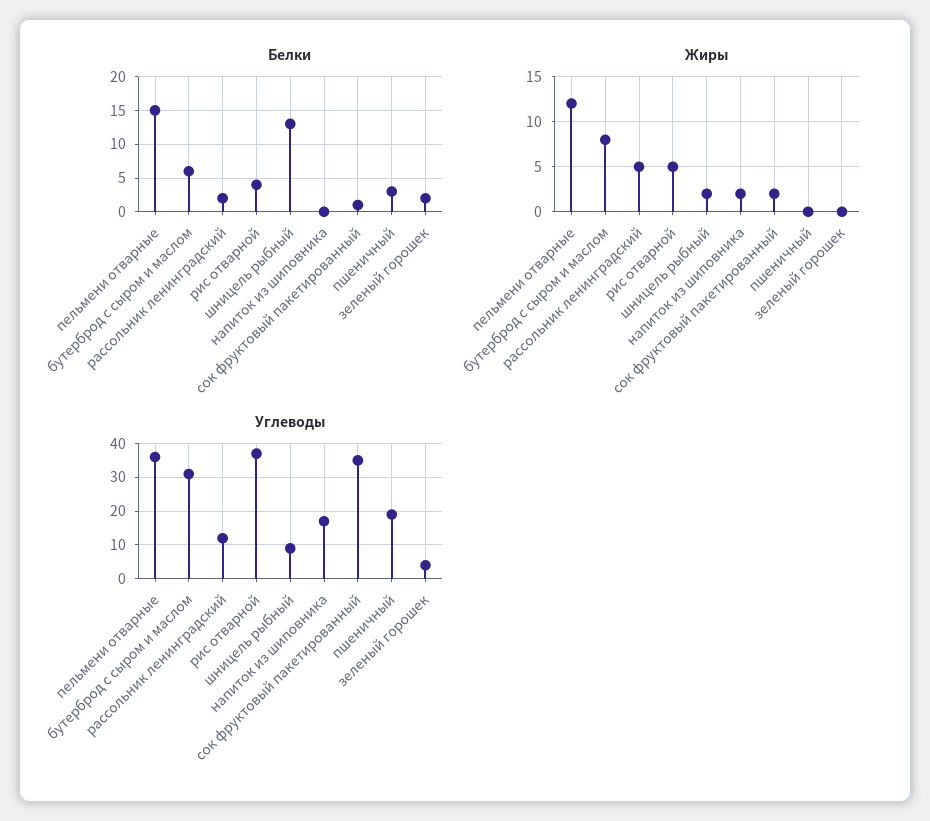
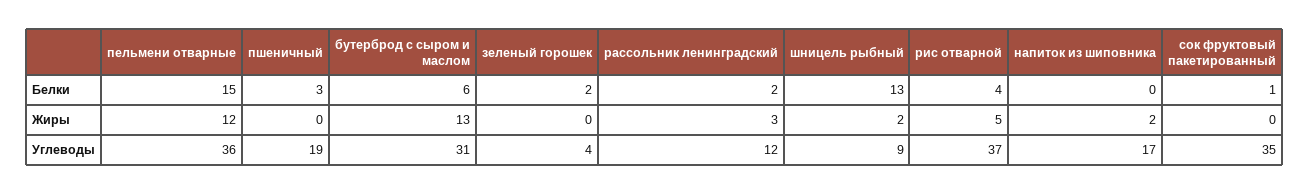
  {
    "Белки": {
      "пельмени отварные": 15,
      "бутерброд с сыром и маслом": 6,
      "рассольник ленинградский": 2,
      "рис отварной": 4,
      "шницель рыбный": 13,
      "напиток из шиповника": 0,
      "сок фруктовый пакетированный": 1,
      "пшеничный": 3,
      "зеленый горошек": 2
    },
    "Жиры": {
      "пельмени отварные": 12,
-     "бутерброд с сыром и маслом": 8,
+     "бутерброд с сыром и маслом": 13,
-     "рассольник ленинградский": 5,
+     "рассольник ленинградский": 3,
      "рис отварной": 5,
      "шницель рыбный": 2,
      "напиток из шиповника": 2,
-     "сок фруктовый пакетированный": 2,
+     "сок фруктовый пакетированный": 0,
      "пшеничный": 0,
      "зеленый горошек": 0
    },
    "Углеводы": {
      "пельмени отварные": 36,
      "бутерброд с сыром и маслом": 31,
      "рассольник ленинградский": 12,
      "рис отварной": 37,
      "шницель рыбный": 9,
      "напиток из шиповника": 17,
      "сок фруктовый пакетированный": 35,
      "пшеничный": 19,
      "зеленый горошек": 4
    }
  }

